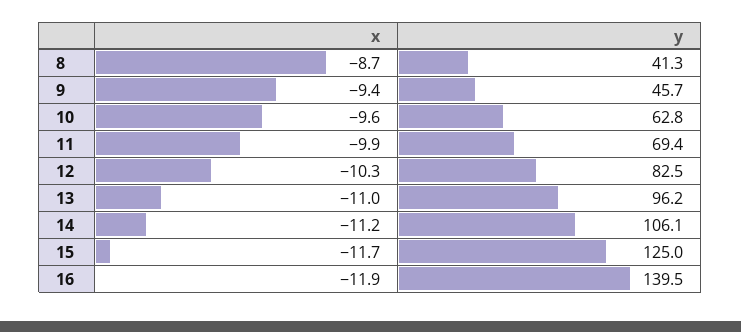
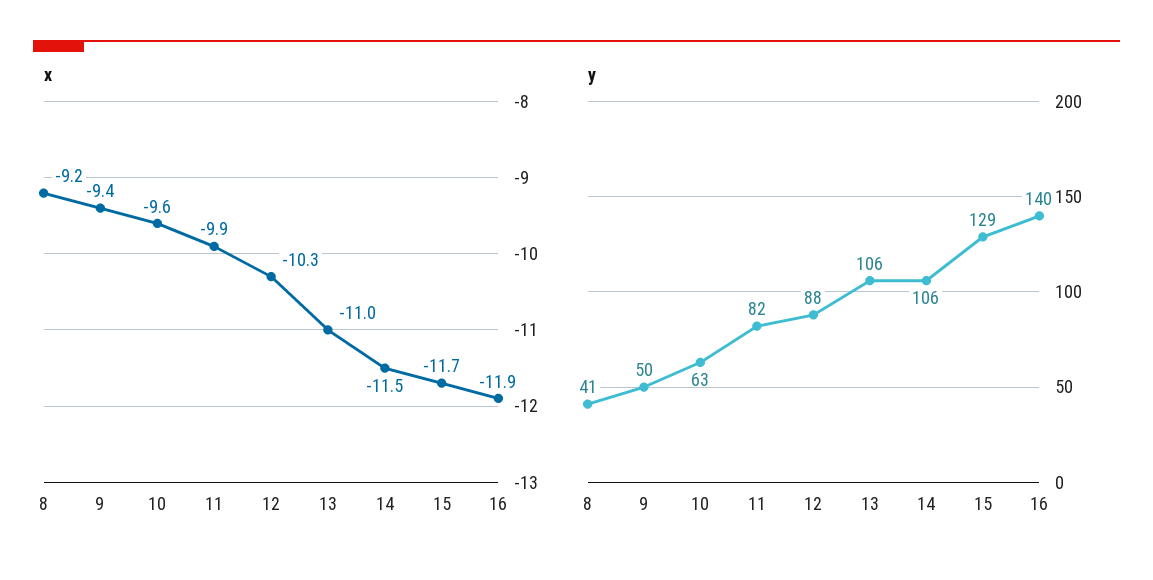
  {
    "x": {
-     "8": -8.7,
+     "8": -9.2,
      "9": -9.4,
      "10": -9.6,
      "11": -9.9,
      "12": -10.3,
      "13": -11,
-     "14": -11.2,
+     "14": -11.5,
      "15": -11.7,
      "16": -11.9
    },
    "y": {
      "8": 41.3,
-     "9": 45.7,
+     "9": 50,
      "10": 62.8,
-     "11": 69.4,
+     "11": 82,
-     "12": 82.5,
+     "12": 88,
-     "13": 96.2,
+     "13": 106,
      "14": 106.1,
-     "15": 125,
+     "15": 129,
      "16": 139.5
    }
  }

